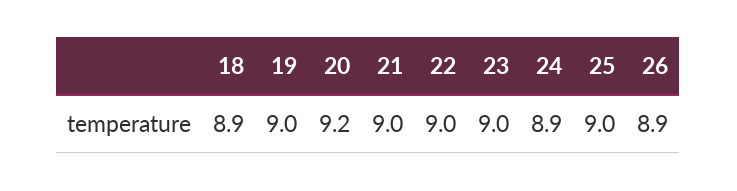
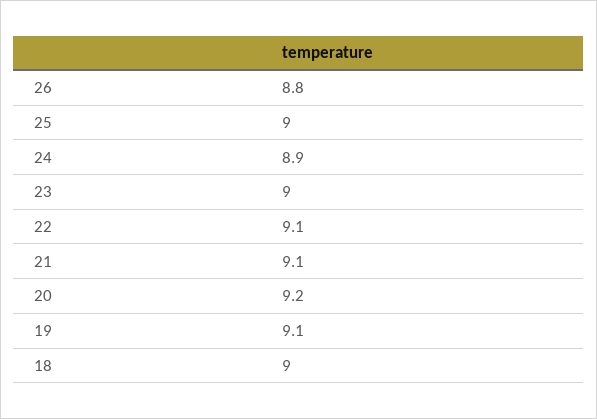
  {
-   "18": 8.9,
+   "18": 9,
-   "19": 9,
+   "19": 9.1,
    "20": 9.2,
-   "21": 9,
+   "21": 9.1,
-   "22": 9,
+   "22": 9.1,
    "23": 9,
    "24": 8.9,
    "25": 9,
-   "26": 8.9
+   "26": 8.8
  }

